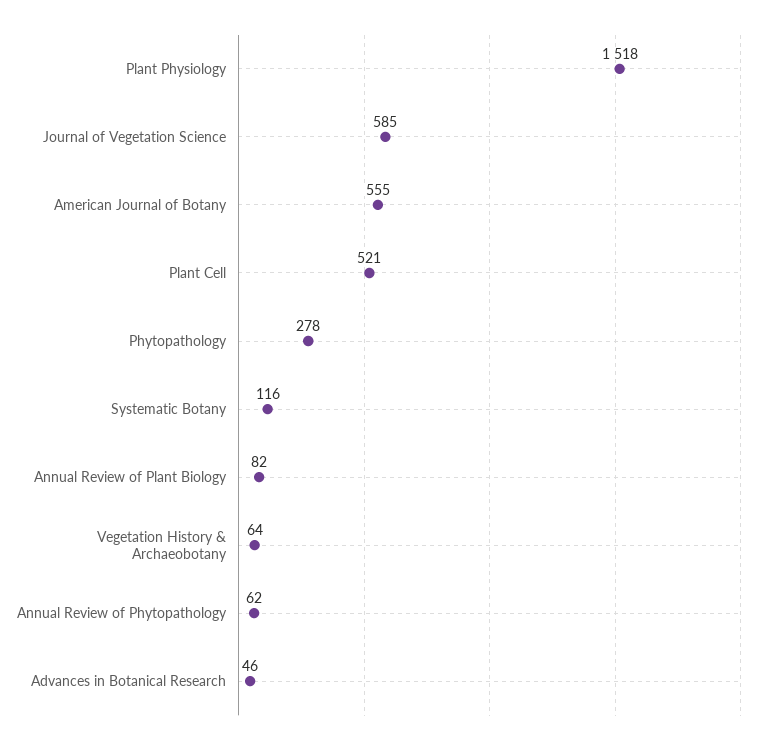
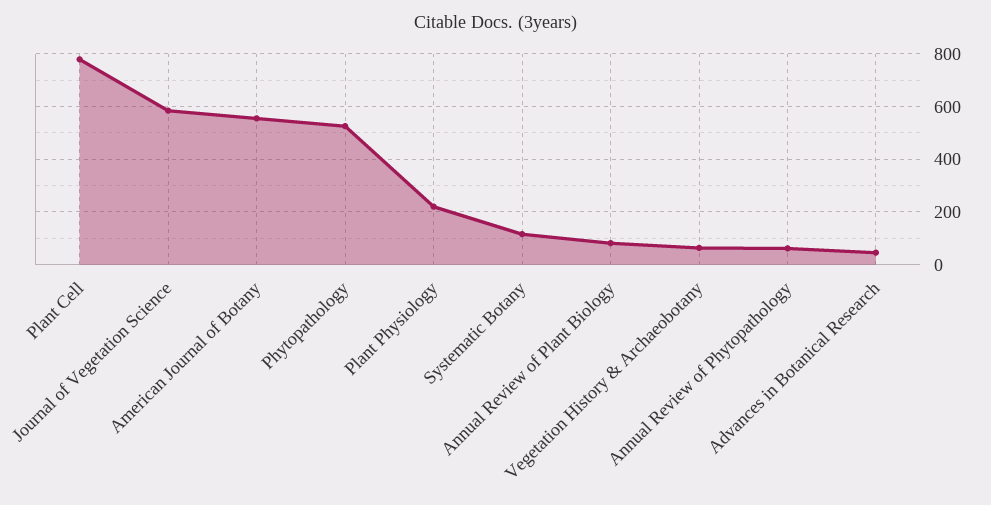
  {
-   "Plant Physiology": 1518,
+   "Plant Physiology": 225,
    "Journal of Vegetation Science": 585,
    "American Journal of Botany": 555,
-   "Plant Cell": 521,
+   "Plant Cell": 775,
-   "Phytopathology": 278,
+   "Phytopathology": 525,
    "Systematic Botany": 116,
    "Annual Review of Plant Biology": 82,
    "Vegetation History & Archaeobotany": 64,
    "Annual Review of Phytopathology": 62,
    "Advances in Botanical Research": 46
  }

